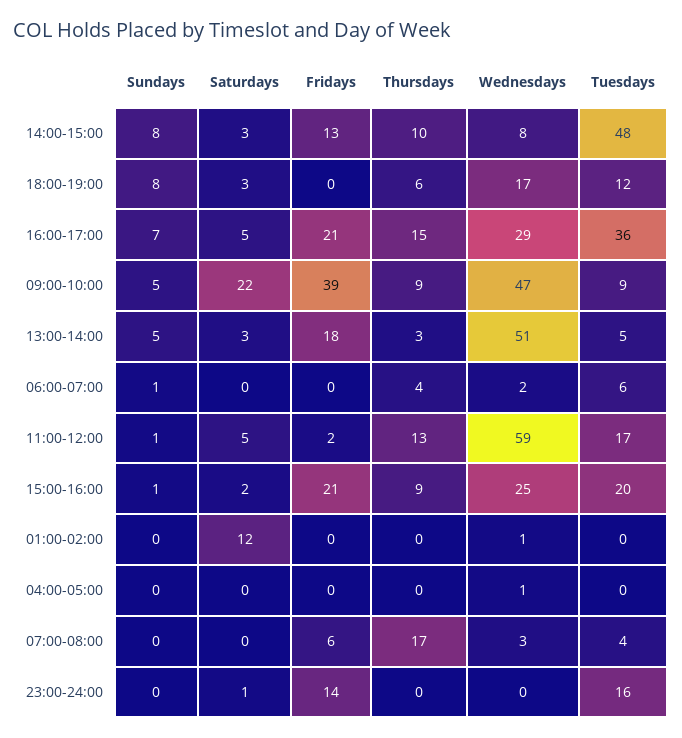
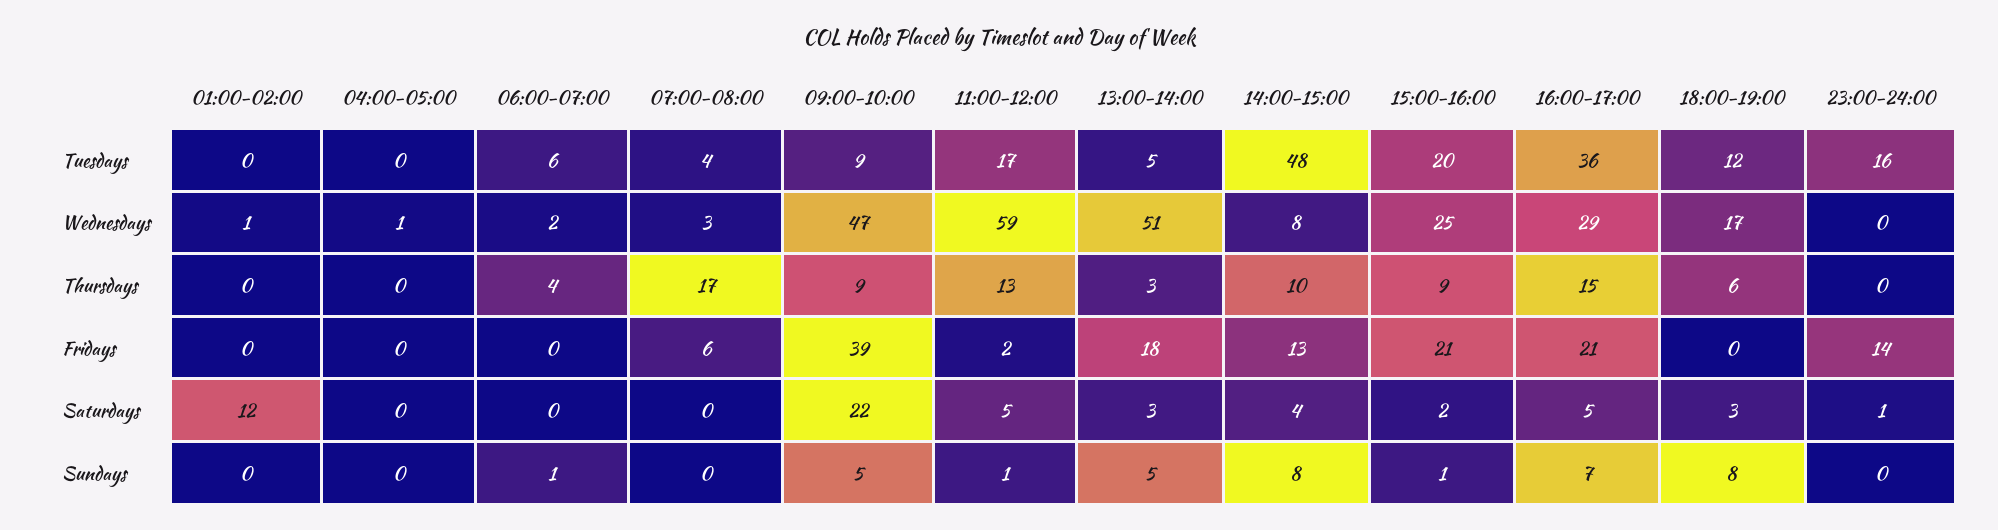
  {
    "Sundays": {
      "14:00-15:00": 8,
      "18:00-19:00": 8,
      "16:00-17:00": 7,
      "09:00-10:00": 5,
      "13:00-14:00": 5,
      "06:00-07:00": 1,
      "11:00-12:00": 1,
      "15:00-16:00": 1,
      "01:00-02:00": 0,
      "04:00-05:00": 0,
      "07:00-08:00": 0,
      "23:00-24:00": 0
    },
    "Saturdays": {
-     "14:00-15:00": 3,
+     "14:00-15:00": 4,
      "18:00-19:00": 3,
      "16:00-17:00": 5,
      "09:00-10:00": 22,
      "13:00-14:00": 3,
      "06:00-07:00": 0,
      "11:00-12:00": 5,
      "15:00-16:00": 2,
      "01:00-02:00": 12,
      "04:00-05:00": 0,
      "07:00-08:00": 0,
      "23:00-24:00": 1
    },
    "Fridays": {
      "14:00-15:00": 13,
      "18:00-19:00": 0,
      "16:00-17:00": 21,
      "09:00-10:00": 39,
      "13:00-14:00": 18,
      "06:00-07:00": 0,
      "11:00-12:00": 2,
      "15:00-16:00": 21,
      "01:00-02:00": 0,
      "04:00-05:00": 0,
      "07:00-08:00": 6,
      "23:00-24:00": 14
    },
    "Thursdays": {
      "14:00-15:00": 10,
      "18:00-19:00": 6,
      "16:00-17:00": 15,
      "09:00-10:00": 9,
      "13:00-14:00": 3,
      "06:00-07:00": 4,
      "11:00-12:00": 13,
      "15:00-16:00": 9,
      "01:00-02:00": 0,
      "04:00-05:00": 0,
      "07:00-08:00": 17,
      "23:00-24:00": 0
    },
    "Wednesdays": {
      "14:00-15:00": 8,
      "18:00-19:00": 17,
      "16:00-17:00": 29,
      "09:00-10:00": 47,
      "13:00-14:00": 51,
      "06:00-07:00": 2,
      "11:00-12:00": 59,
      "15:00-16:00": 25,
      "01:00-02:00": 1,
      "04:00-05:00": 1,
      "07:00-08:00": 3,
      "23:00-24:00": 0
    },
    "Tuesdays": {
      "14:00-15:00": 48,
      "18:00-19:00": 12,
      "16:00-17:00": 36,
      "09:00-10:00": 9,
      "13:00-14:00": 5,
      "06:00-07:00": 6,
      "11:00-12:00": 17,
      "15:00-16:00": 20,
      "01:00-02:00": 0,
      "04:00-05:00": 0,
      "07:00-08:00": 4,
      "23:00-24:00": 16
    }
  }

